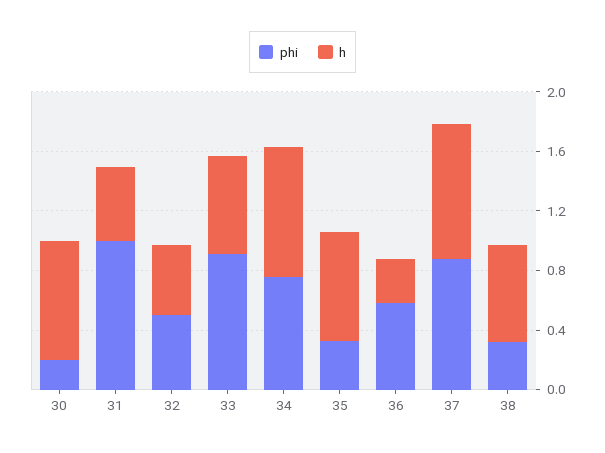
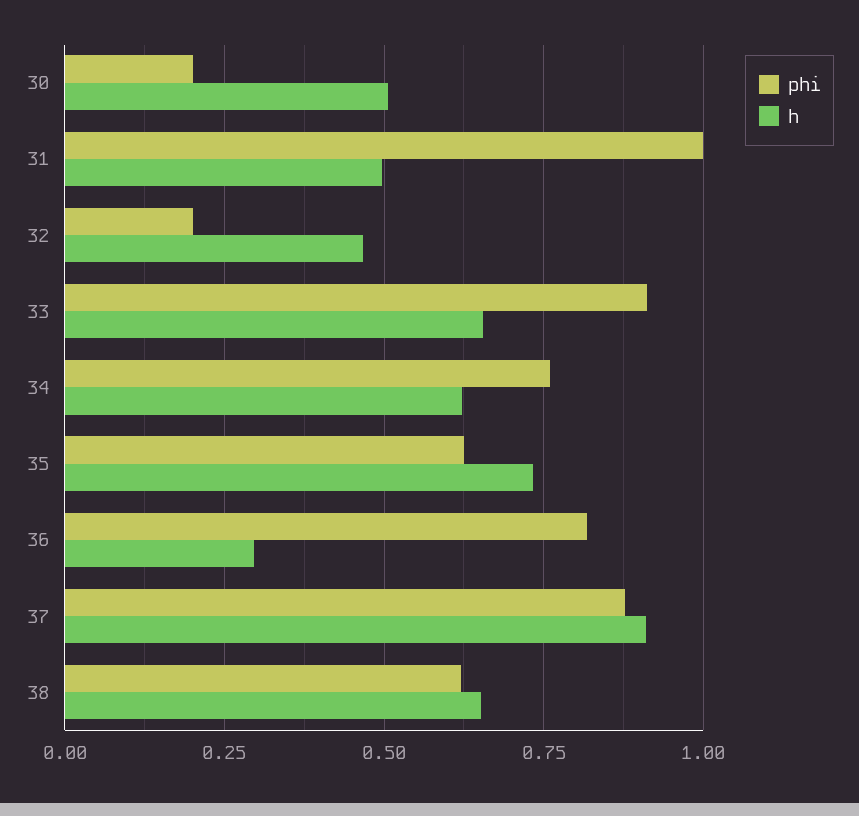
  {
    "phi": {
      "30": 0.2,
      "31": 1,
-     "32": 0.5,
+     "32": 0.2,
      "33": 0.9,
      "34": 0.75,
-     "35": 0.3,
+     "35": 0.625,
-     "36": 0.6,
+     "36": 0.825,
      "37": 0.875,
-     "38": 0.3
+     "38": 0.625
    },
    "h": {
-     "30": 0.8,
+     "30": 0.5,
      "31": 0.5,
      "32": 0.475,
      "33": 0.65,
-     "34": 0.9,
+     "34": 0.625,
      "35": 0.725,
      "36": 0.3,
      "37": 0.9,
      "38": 0.65
    }
  }

